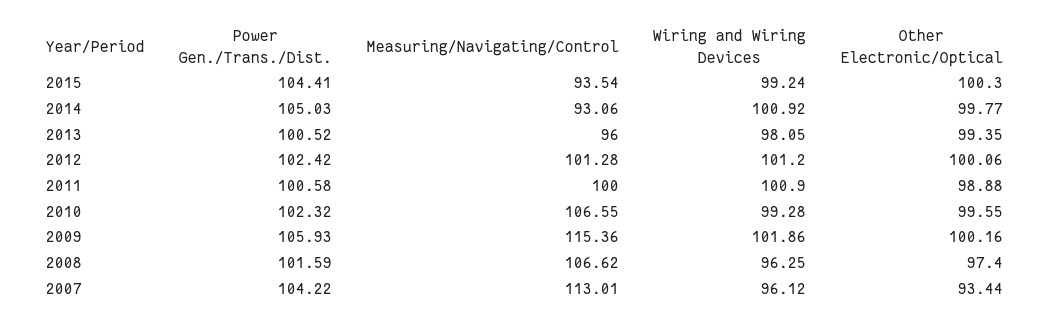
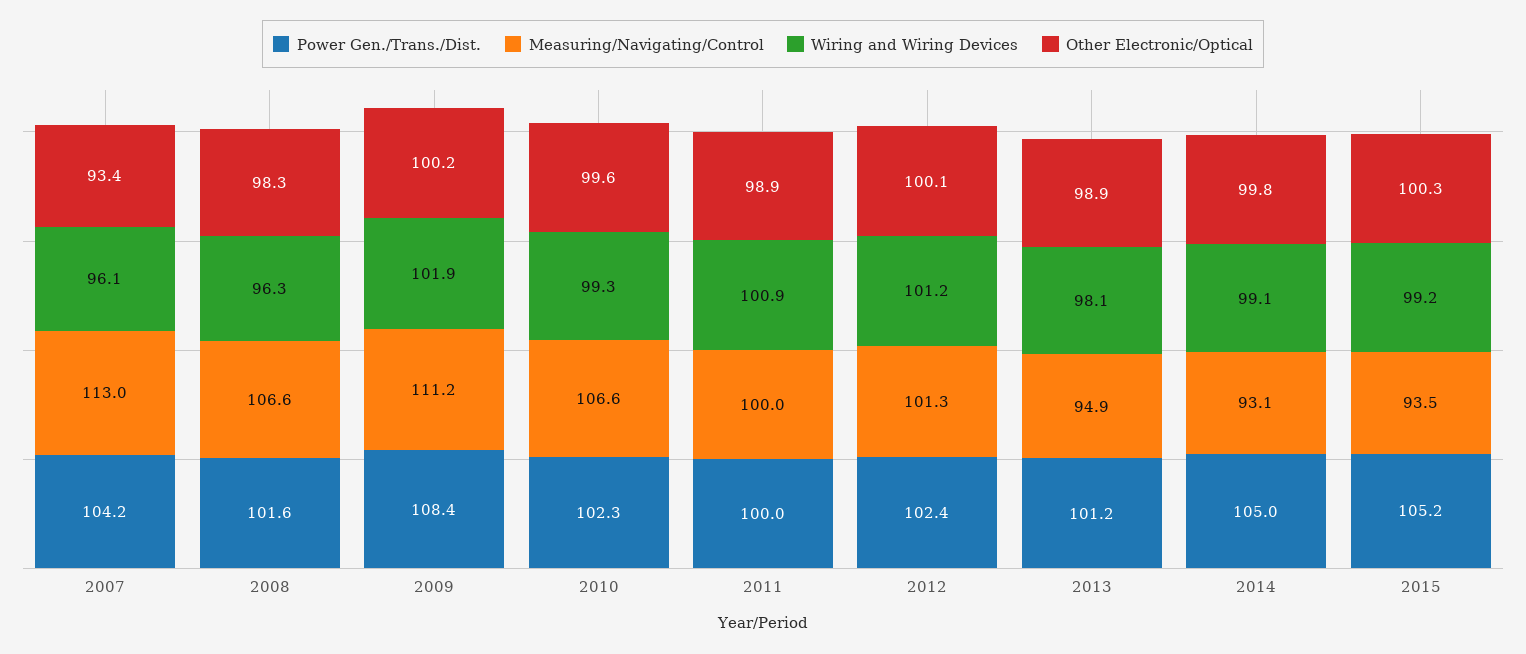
  {
    "Power Gen./Trans./Dist.": {
-     "2015": 104.41,
+     "2015": 105.2,
      "2014": 105.03,
-     "2013": 100.52,
+     "2013": 101.2,
      "2012": 102.42,
-     "2011": 100.58,
+     "2011": 100,
      "2010": 102.32,
-     "2009": 105.93,
+     "2009": 108.4,
      "2008": 101.59,
      "2007": 104.22
    },
    "Measuring/Navigating/Control": {
      "2015": 93.54,
      "2014": 93.06,
-     "2013": 96,
+     "2013": 94.9,
      "2012": 101.28,
      "2011": 100,
      "2010": 106.55,
-     "2009": 115.36,
+     "2009": 111.2,
      "2008": 106.62,
      "2007": 113.01
    },
    "Wiring and Wiring Devices": {
      "2015": 99.24,
-     "2014": 100.92,
+     "2014": 99.1,
      "2013": 98.05,
      "2012": 101.2,
      "2011": 100.9,
      "2010": 99.28,
      "2009": 101.86,
      "2008": 96.25,
      "2007": 96.12
    },
    "Other Electronic/Optical": {
      "2015": 100.3,
      "2014": 99.77,
-     "2013": 99.35,
+     "2013": 98.9,
      "2012": 100.06,
      "2011": 98.88,
      "2010": 99.55,
      "2009": 100.16,
-     "2008": 97.4,
+     "2008": 98.3,
      "2007": 93.44
    }
  }

